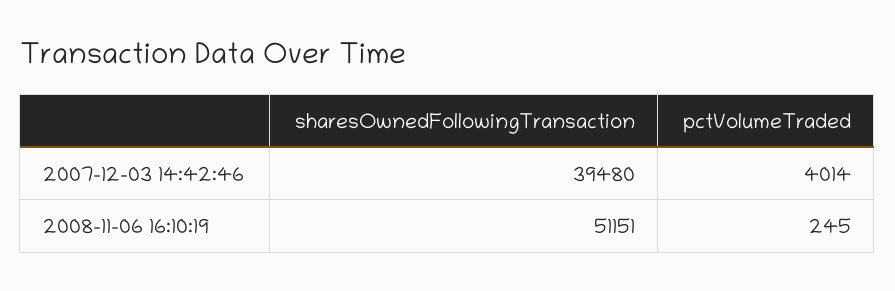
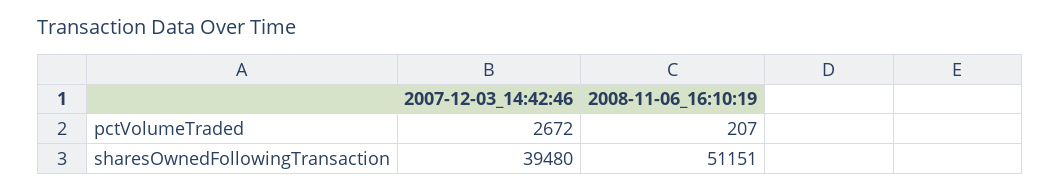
  {
    "sharesOwnedFollowingTransaction": {
      "2007-12-03 14:42:46": 39480,
      "2008-11-06 16:10:19": 51151
    },
    "pctVolumeTraded": {
-     "2007-12-03 14:42:46": 4014,
+     "2007-12-03 14:42:46": 2672,
-     "2008-11-06 16:10:19": 245
+     "2008-11-06 16:10:19": 207
    }
  }

